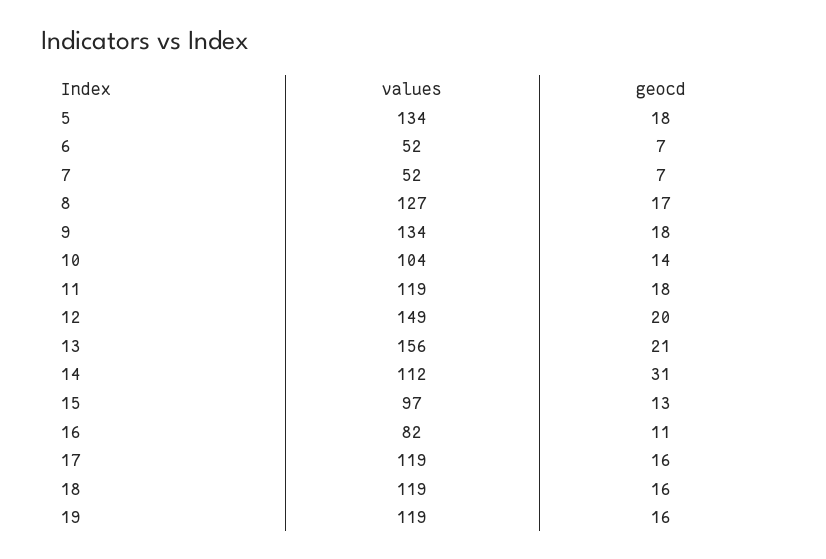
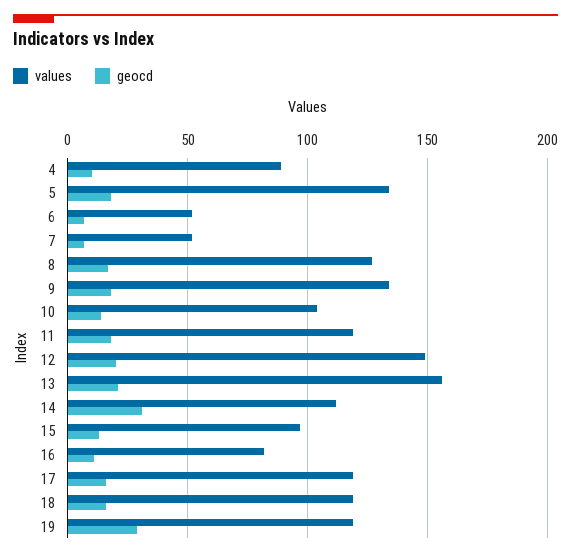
  {
    "values": {
      "5": 134,
      "6": 52,
      "7": 52,
      "8": 127,
      "9": 134,
      "10": 104,
      "11": 119,
      "12": 149,
      "13": 156,
      "14": 112,
      "15": 97,
      "16": 82,
      "17": 119,
      "18": 119,
-     "19": 119
+     "19": 119,
+     "4": 90
    },
    "geocd": {
      "5": 18,
      "6": 7,
      "7": 7,
      "8": 17,
      "9": 18,
      "10": 14,
      "11": 18,
      "12": 20,
      "13": 21,
      "14": 31,
      "15": 13,
      "16": 11,
      "17": 16,
      "18": 16,
-     "19": 16
+     "19": 30,
+     "4": 10
    }
  }

